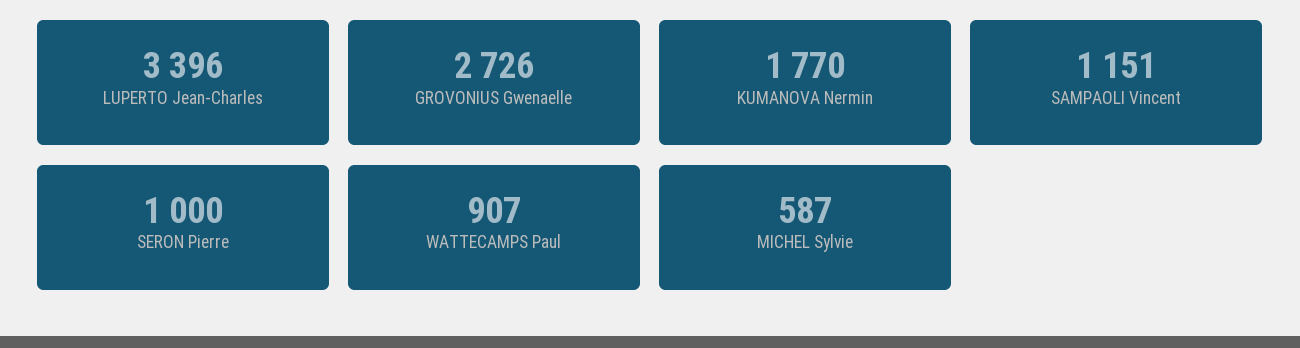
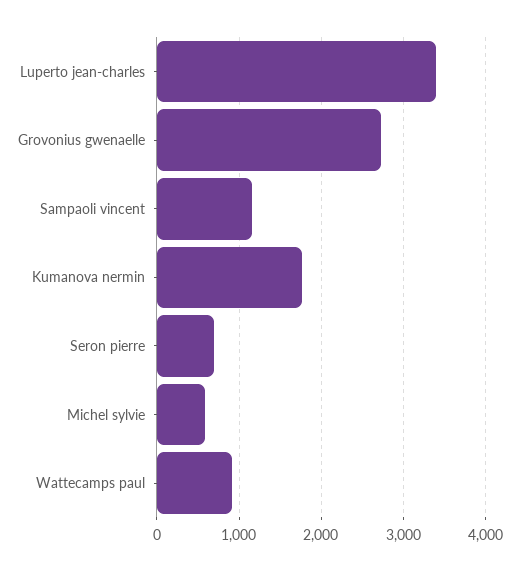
  {
    "LUPERTO Jean-Charles": 3396,
    "GROVONIUS Gwenaelle": 2726,
    "KUMANOVA Nermin": 1770,
    "SAMPAOLI Vincent": 1151,
-   "SERON Pierre": 1000,
+   "SERON Pierre": 700,
    "WATTECAMPS Paul": 907,
    "MICHEL Sylvie": 587
  }

